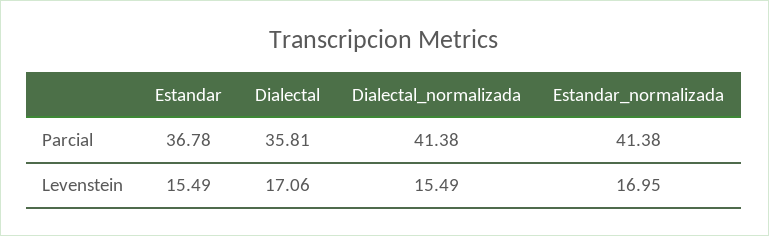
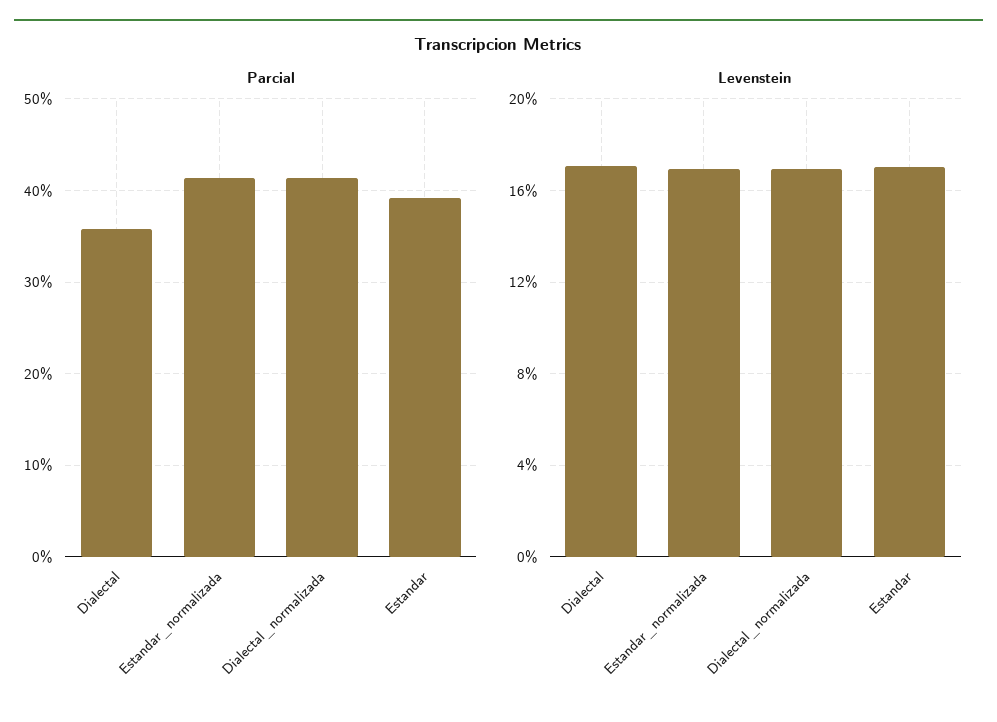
  {
    "Parcial": {
-     "Estandar": 36.78,
+     "Estandar": 39,
      "Dialectal": 35.81,
      "Dialectal_normalizada": 41.38,
      "Estandar_normalizada": 41.38
    },
    "Levenstein": {
-     "Estandar": 15.49,
+     "Estandar": 17,
      "Dialectal": 17.06,
-     "Dialectal_normalizada": 15.49,
+     "Dialectal_normalizada": 17,
      "Estandar_normalizada": 16.95
    }
  }

